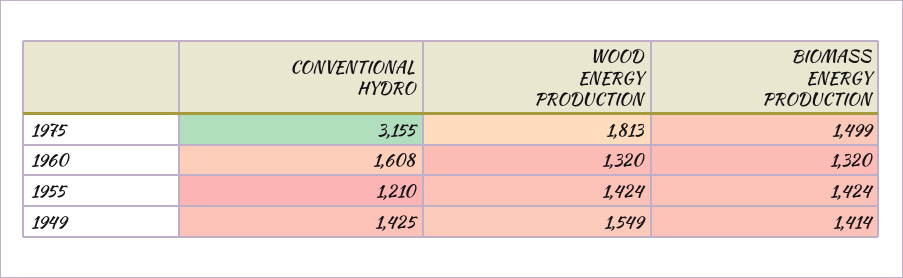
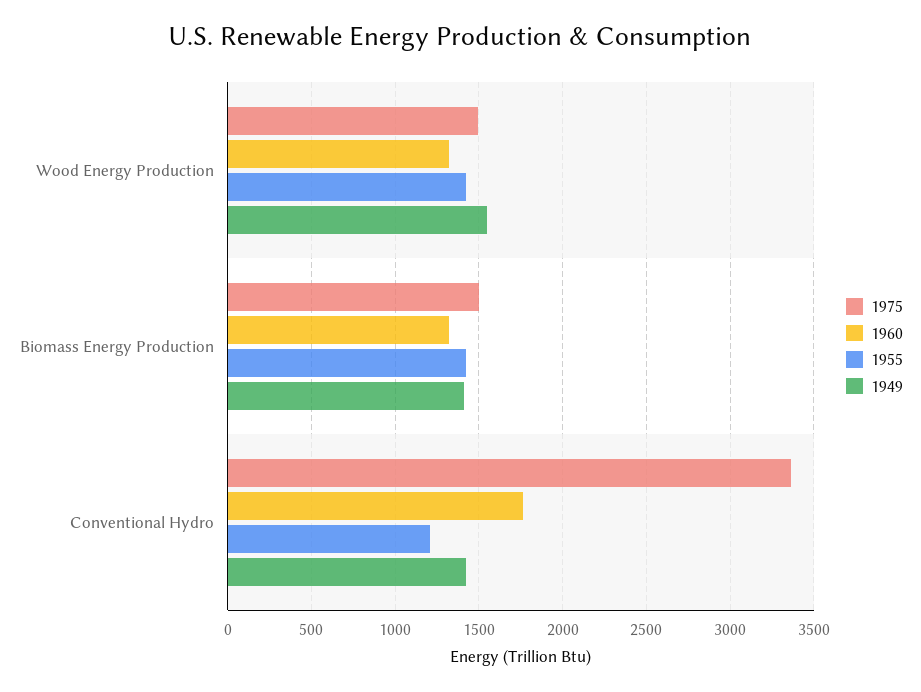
  {
    "1975": {
-     "CONVENTIONAL HYDRO": 3155,
+     "CONVENTIONAL HYDRO": 3350,
-     "WOOD ENERGY PRODUCTION": 1813,
+     "WOOD ENERGY PRODUCTION": 1500,
      "BIOMASS ENERGY PRODUCTION": 1499
    },
    "1960": {
-     "CONVENTIONAL HYDRO": 1608,
+     "CONVENTIONAL HYDRO": 1750,
      "WOOD ENERGY PRODUCTION": 1320,
      "BIOMASS ENERGY PRODUCTION": 1320
    },
    "1955": {
      "CONVENTIONAL HYDRO": 1210,
      "WOOD ENERGY PRODUCTION": 1424,
      "BIOMASS ENERGY PRODUCTION": 1424
    },
    "1949": {
      "CONVENTIONAL HYDRO": 1425,
      "WOOD ENERGY PRODUCTION": 1549,
      "BIOMASS ENERGY PRODUCTION": 1414
    }
  }

